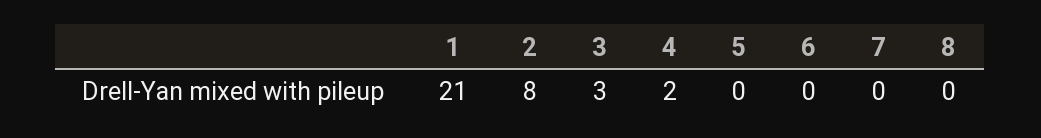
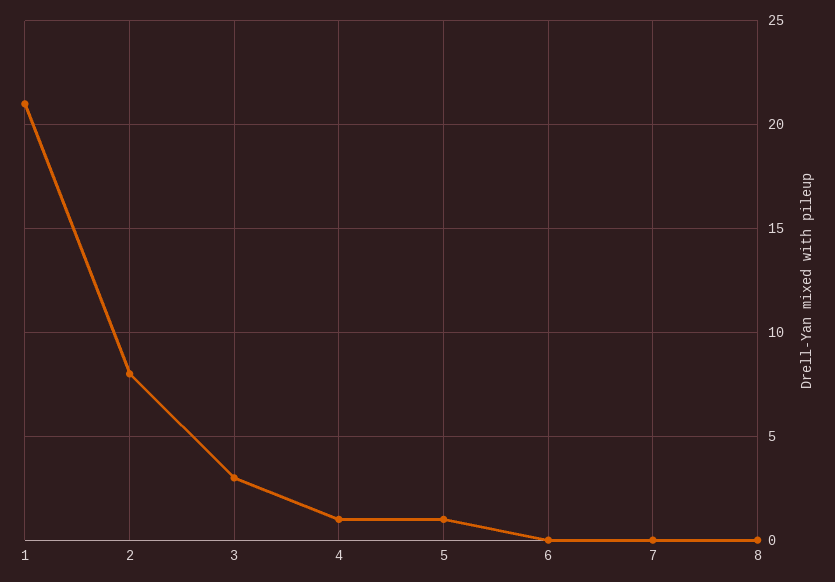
  {
    "1": 21,
    "2": 8,
    "3": 3,
-   "4": 2,
+   "4": 1,
-   "5": 0,
+   "5": 1,
    "6": 0,
    "7": 0,
    "8": 0
  }

